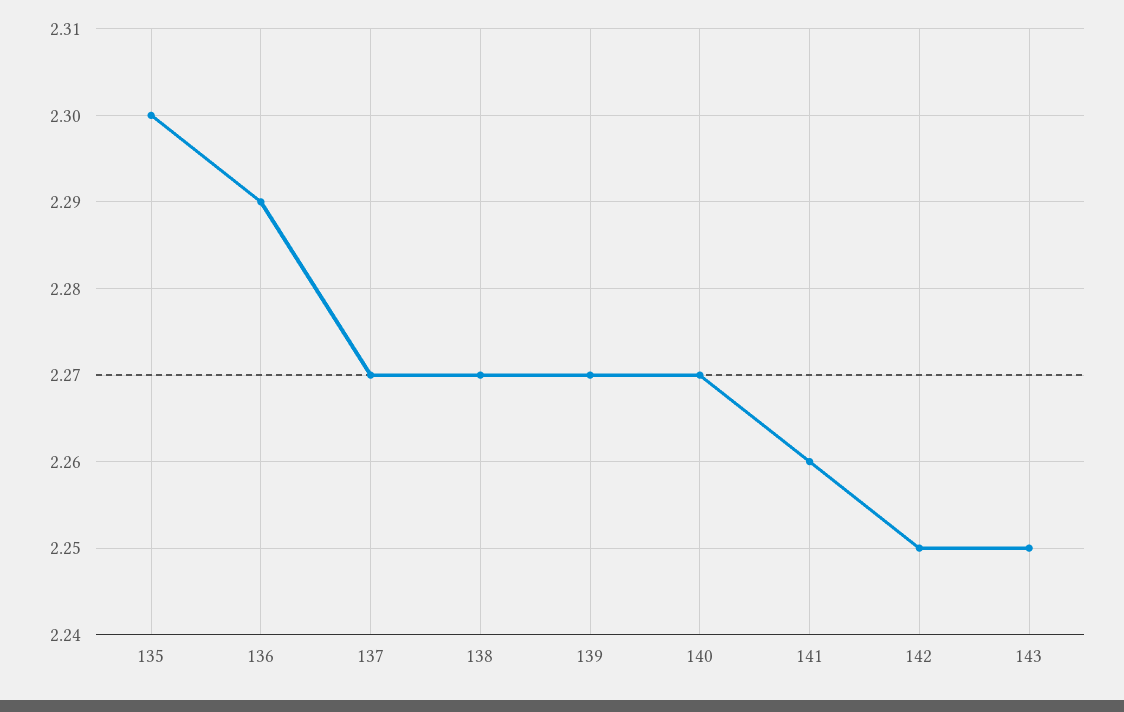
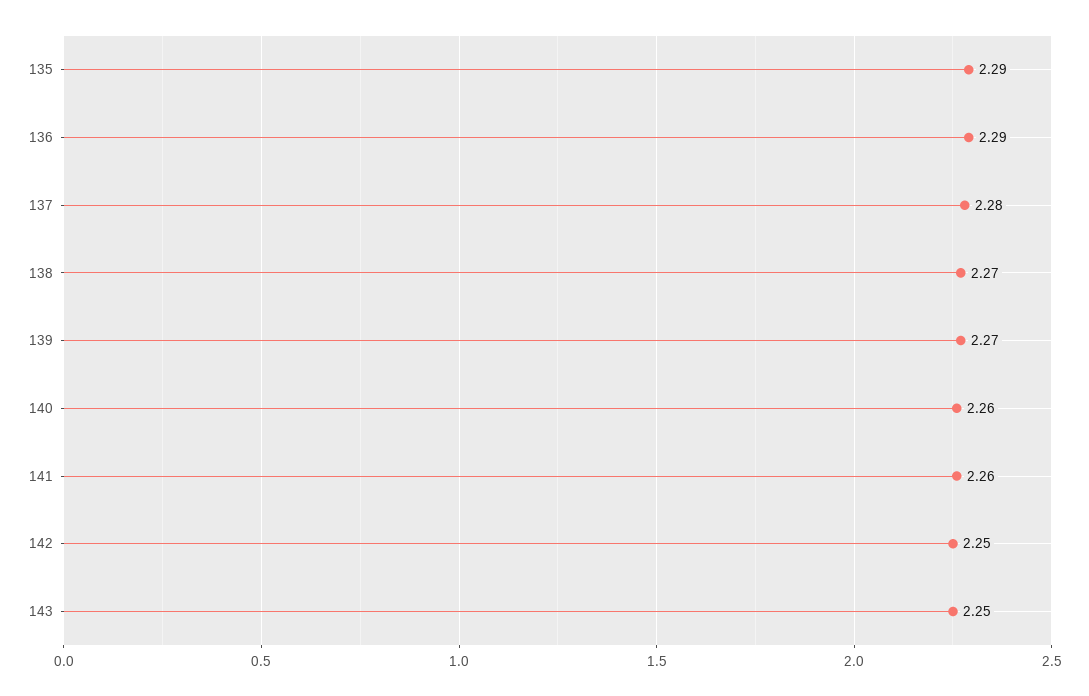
  {
-   "135": 2.3,
+   "135": 2.29,
    "136": 2.29,
-   "137": 2.27,
+   "137": 2.28,
    "138": 2.27,
    "139": 2.27,
-   "140": 2.27,
+   "140": 2.26,
    "141": 2.26,
    "142": 2.25,
    "143": 2.25
  }

